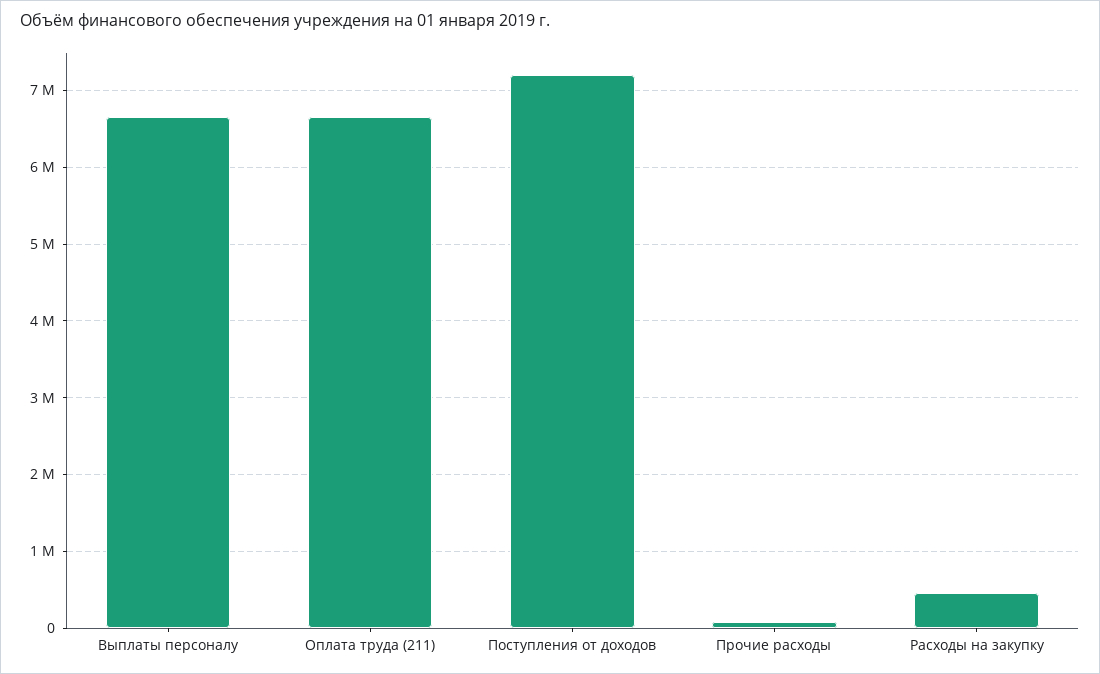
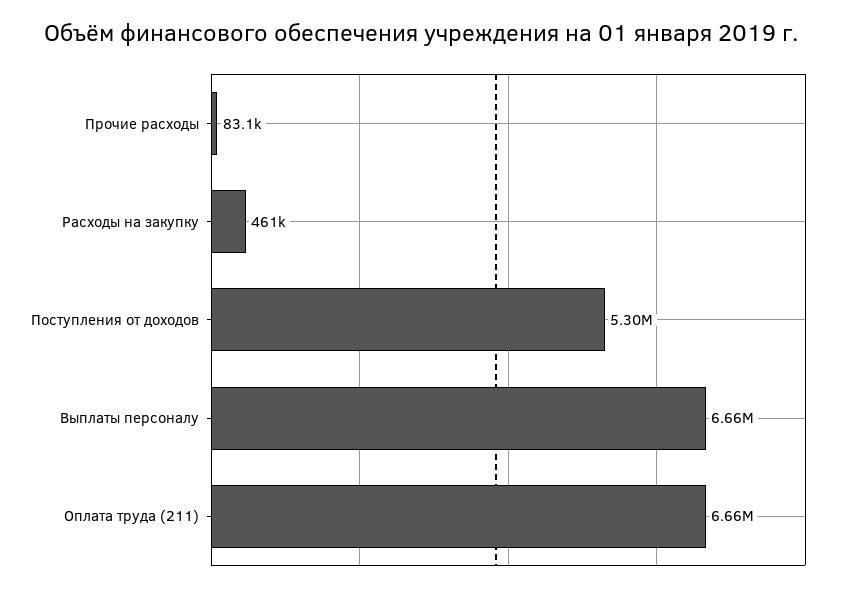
  {
    "Выплаты персоналу": 6660000,
    "Оплата труда (211)": 6660000,
-   "Поступления от доходов": 7200000,
+   "Поступления от доходов": 5300000,
    "Прочие расходы": 83100,
    "Расходы на закупку": 461000
  }

